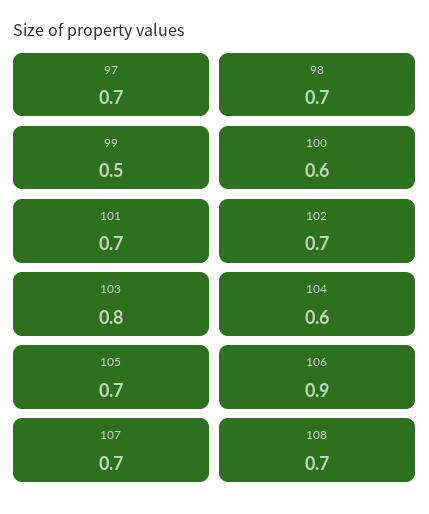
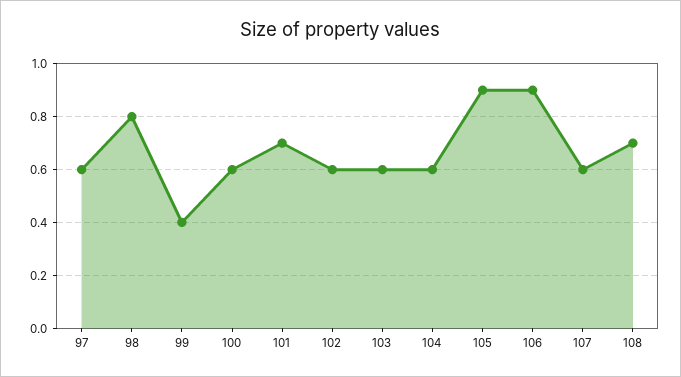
  {
-   "97": 0.7,
+   "97": 0.6,
-   "98": 0.7,
+   "98": 0.8,
-   "99": 0.5,
+   "99": 0.4,
    "100": 0.6,
    "101": 0.7,
-   "102": 0.7,
+   "102": 0.6,
-   "103": 0.8,
+   "103": 0.6,
    "104": 0.6,
-   "105": 0.7,
+   "105": 0.9,
    "106": 0.9,
-   "107": 0.7,
+   "107": 0.6,
    "108": 0.7
  }

